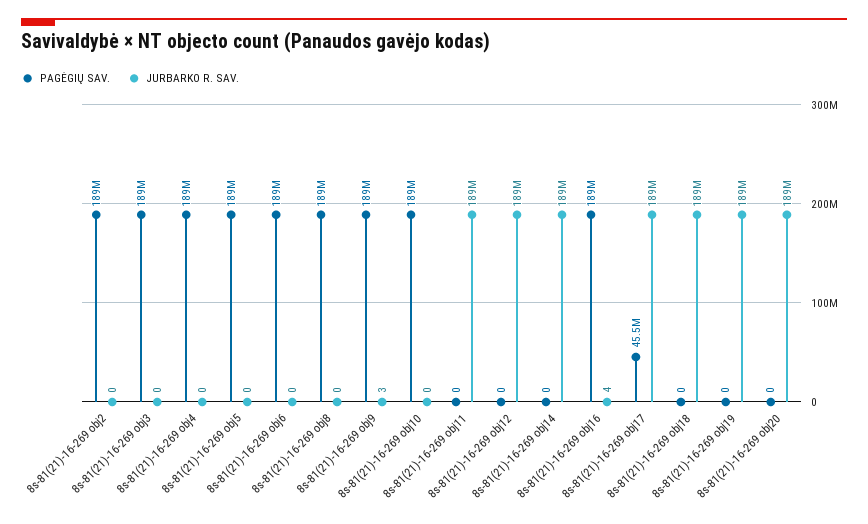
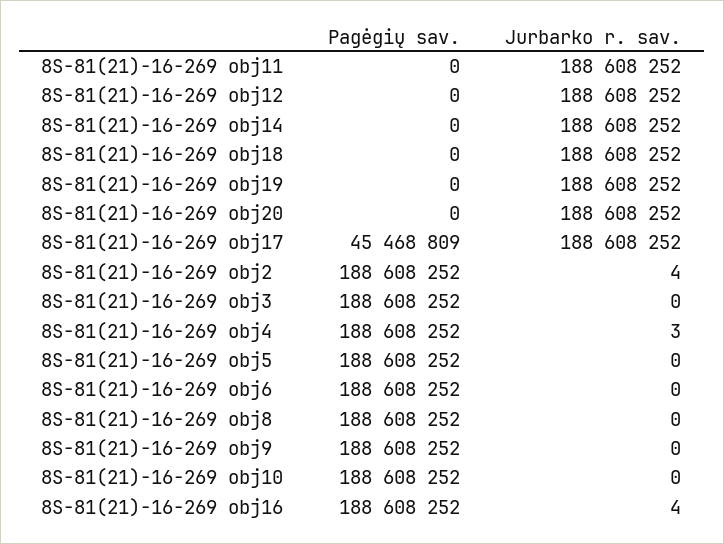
  {
    "PAGĖGIŲ SAV.": {
      "8s-81(21)-16-269 obj2": 188608252,
      "8s-81(21)-16-269 obj3": 188608252,
      "8s-81(21)-16-269 obj4": 188608252,
      "8s-81(21)-16-269 obj5": 188608252,
      "8s-81(21)-16-269 obj6": 188608252,
      "8s-81(21)-16-269 obj8": 188608252,
      "8s-81(21)-16-269 obj9": 188608252,
      "8s-81(21)-16-269 obj10": 188608252,
      "8s-81(21)-16-269 obj11": 0,
      "8s-81(21)-16-269 obj12": 0,
      "8s-81(21)-16-269 obj14": 0,
      "8s-81(21)-16-269 obj16": 188608252,
      "8s-81(21)-16-269 obj17": 45468809,
      "8s-81(21)-16-269 obj18": 0,
      "8s-81(21)-16-269 obj19": 0,
      "8s-81(21)-16-269 obj20": 0
    },
    "JURBARKO R. SAV.": {
-     "8s-81(21)-16-269 obj2": 0,
+     "8s-81(21)-16-269 obj2": 4,
      "8s-81(21)-16-269 obj3": 0,
-     "8s-81(21)-16-269 obj4": 0,
+     "8s-81(21)-16-269 obj4": 3,
      "8s-81(21)-16-269 obj5": 0,
      "8s-81(21)-16-269 obj6": 0,
      "8s-81(21)-16-269 obj8": 0,
-     "8s-81(21)-16-269 obj9": 3,
+     "8s-81(21)-16-269 obj9": 0,
      "8s-81(21)-16-269 obj10": 0,
      "8s-81(21)-16-269 obj11": 188608252,
      "8s-81(21)-16-269 obj12": 188608252,
      "8s-81(21)-16-269 obj14": 188608252,
      "8s-81(21)-16-269 obj16": 4,
      "8s-81(21)-16-269 obj17": 188608252,
      "8s-81(21)-16-269 obj18": 188608252,
      "8s-81(21)-16-269 obj19": 188608252,
      "8s-81(21)-16-269 obj20": 188608252
    }
  }

